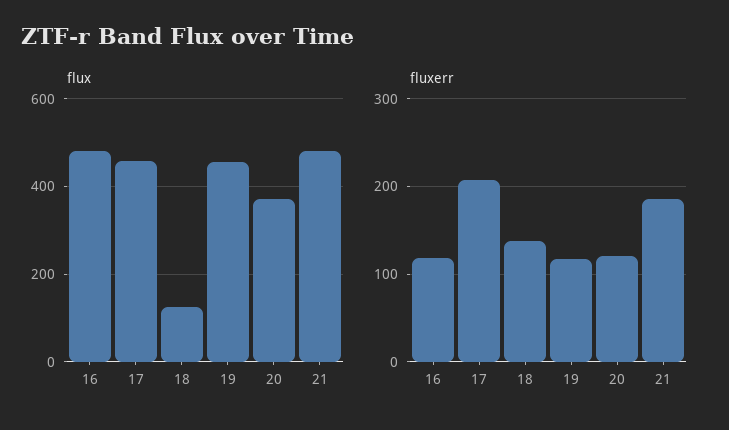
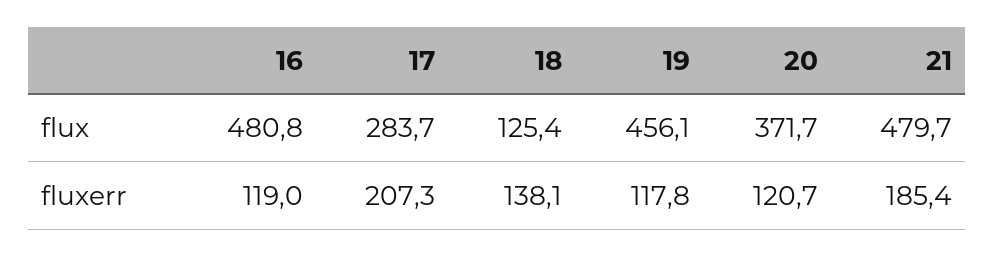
  {
    "flux": {
      "16": 480.8,
-     "17": 460,
+     "17": 283.7,
      "18": 125.4,
      "19": 456.1,
      "20": 371.7,
      "21": 479.7
    },
    "fluxerr": {
      "16": 119,
      "17": 207.3,
      "18": 138.1,
      "19": 117.8,
      "20": 120.7,
      "21": 185.4
    }
  }

